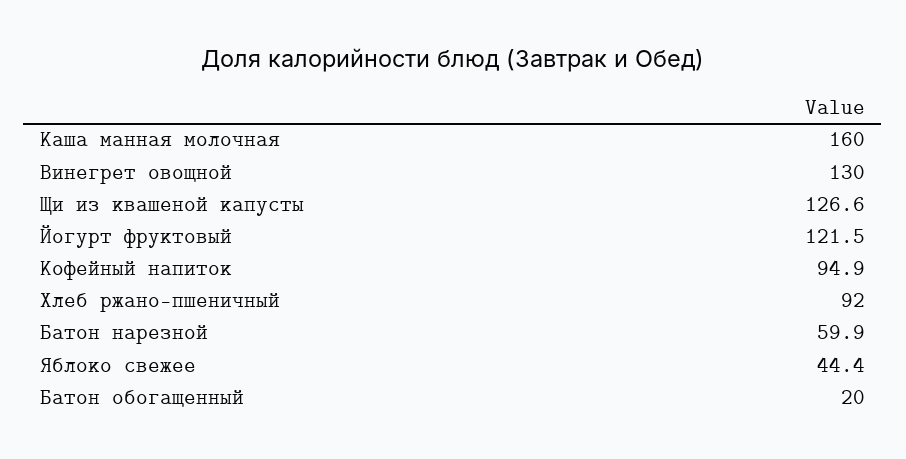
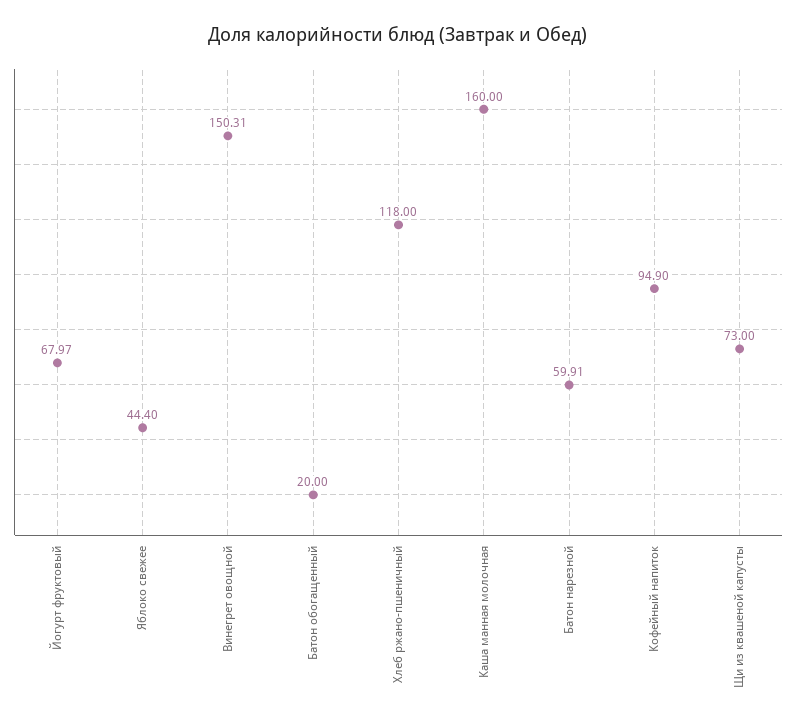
  {
    "Каша манная молочная": 160,
-   "Винегрет овощной": 130,
+   "Винегрет овощной": 150.31,
-   "Щи из квашеной капусты": 126.6,
+   "Щи из квашеной капусты": 73,
-   "Йогурт фруктовый": 121.5,
+   "Йогурт фруктовый": 67.97,
    "Кофейный напиток": 94.9,
-   "Хлеб ржано-пшеничный": 92,
+   "Хлеб ржано-пшеничный": 118,
    "Батон нарезной": 59.91,
    "Яблоко свежее": 44.4,
    "Батон обогащенный": 20
  }

